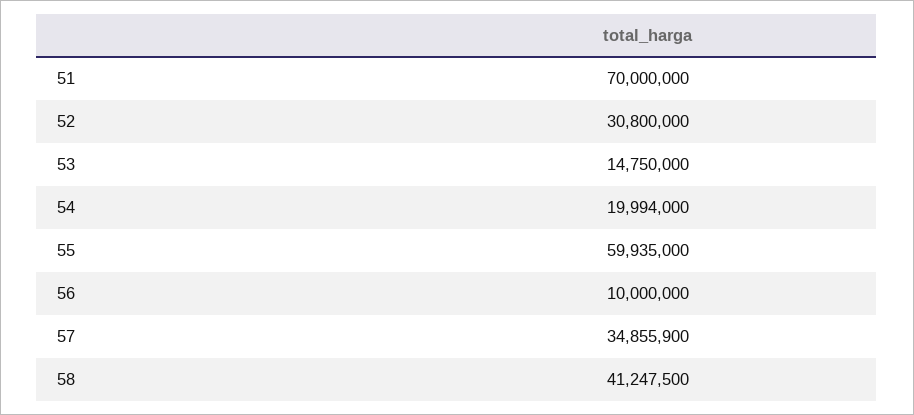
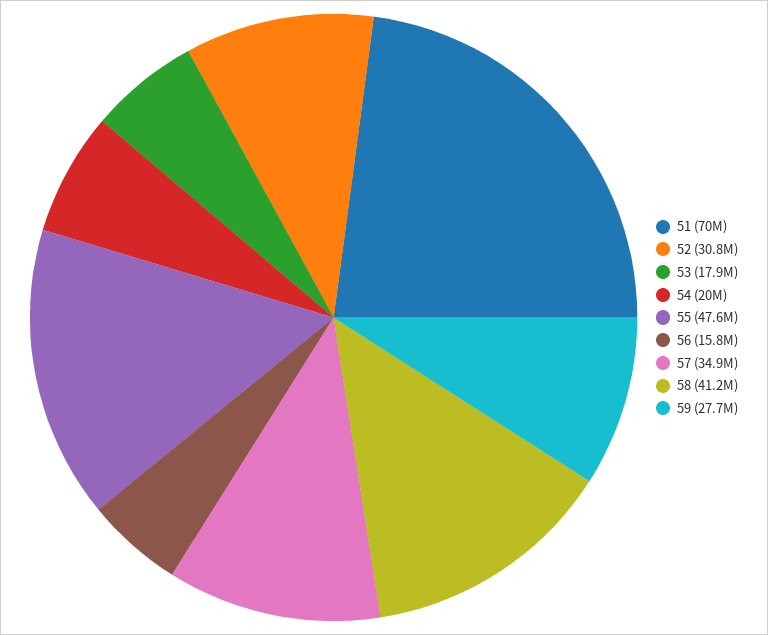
  {
    "51": 70000000,
    "52": 30800000,
-   "53": 14750000,
+   "53": 17900000,
    "54": 19994000,
-   "55": 59935000,
+   "55": 47600000,
-   "56": 10000000,
+   "56": 15800000,
    "57": 34855900,
-   "58": 41247500
+   "58": 41247500,
+   "59": 27700000
  }

